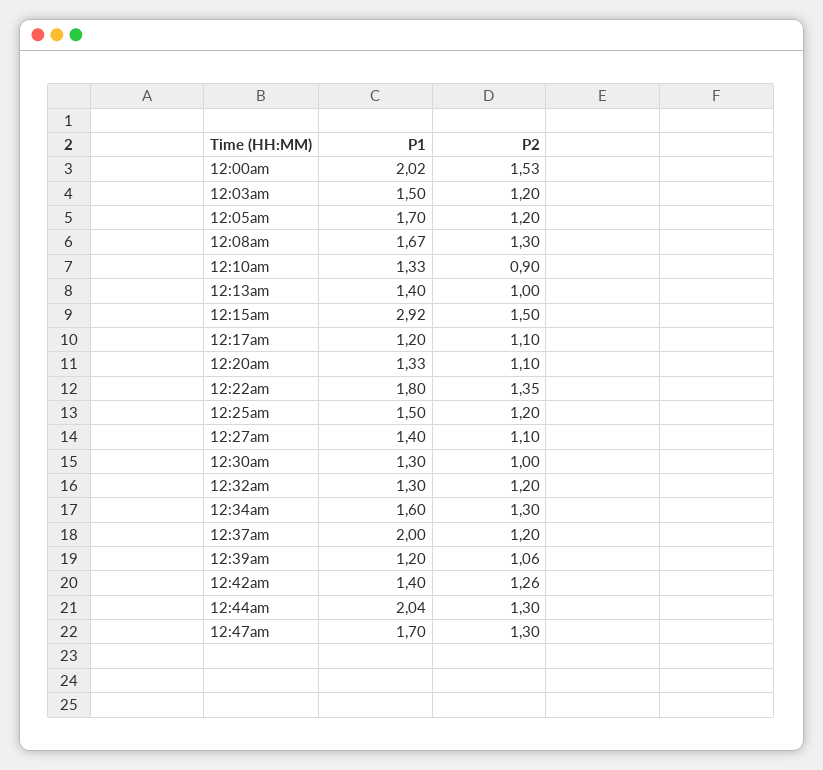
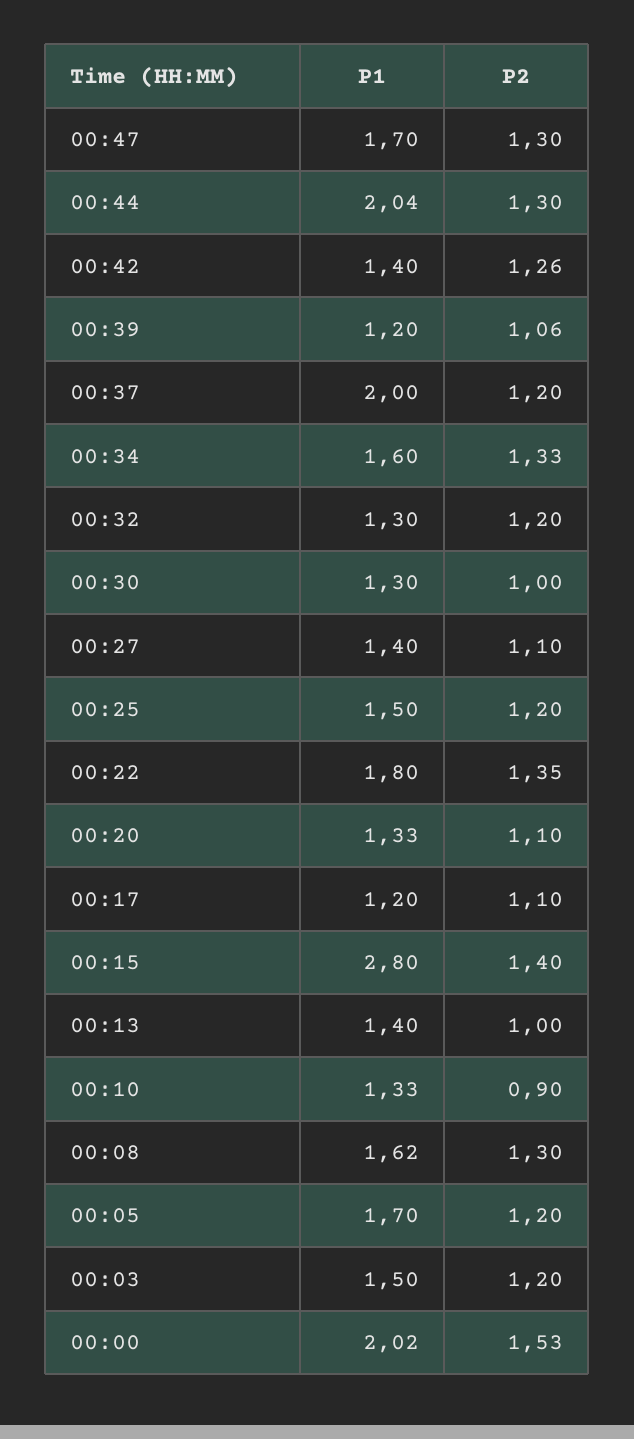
  {
    "P1": {
      "12:00am": 2.02,
      "12:03am": 1.5,
      "12:05am": 1.7,
-     "12:08am": 1.67,
+     "12:08am": 1.62,
      "12:10am": 1.33,
      "12:13am": 1.4,
-     "12:15am": 2.92,
+     "12:15am": 2.8,
      "12:17am": 1.2,
      "12:20am": 1.33,
      "12:22am": 1.8,
      "12:25am": 1.5,
      "12:27am": 1.4,
      "12:30am": 1.3,
      "12:32am": 1.3,
      "12:34am": 1.6,
      "12:37am": 2,
      "12:39am": 1.2,
      "12:42am": 1.4,
      "12:44am": 2.04,
      "12:47am": 1.7
    },
    "P2": {
      "12:00am": 1.53,
      "12:03am": 1.2,
      "12:05am": 1.2,
      "12:08am": 1.3,
      "12:10am": 0.9,
      "12:13am": 1,
-     "12:15am": 1.5,
+     "12:15am": 1.4,
      "12:17am": 1.1,
      "12:20am": 1.1,
      "12:22am": 1.35,
      "12:25am": 1.2,
      "12:27am": 1.1,
      "12:30am": 1,
      "12:32am": 1.2,
-     "12:34am": 1.3,
+     "12:34am": 1.33,
      "12:37am": 1.2,
      "12:39am": 1.06,
      "12:42am": 1.26,
      "12:44am": 1.3,
      "12:47am": 1.3
    }
  }

